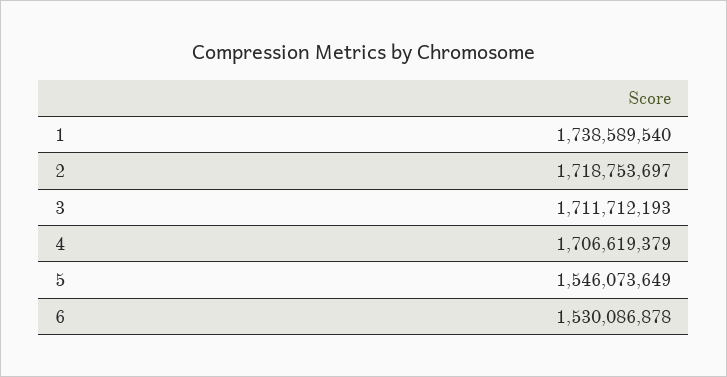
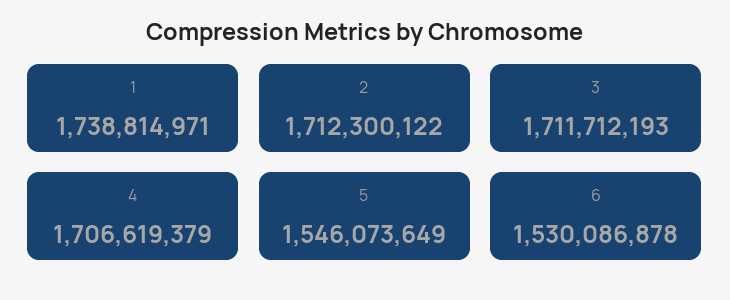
  {
-   "1": 1738589540,
+   "1": 1738814971,
-   "2": 1718753697,
+   "2": 1712300122,
    "3": 1711712193,
    "4": 1706619379,
    "5": 1546073649,
    "6": 1530086878
  }

